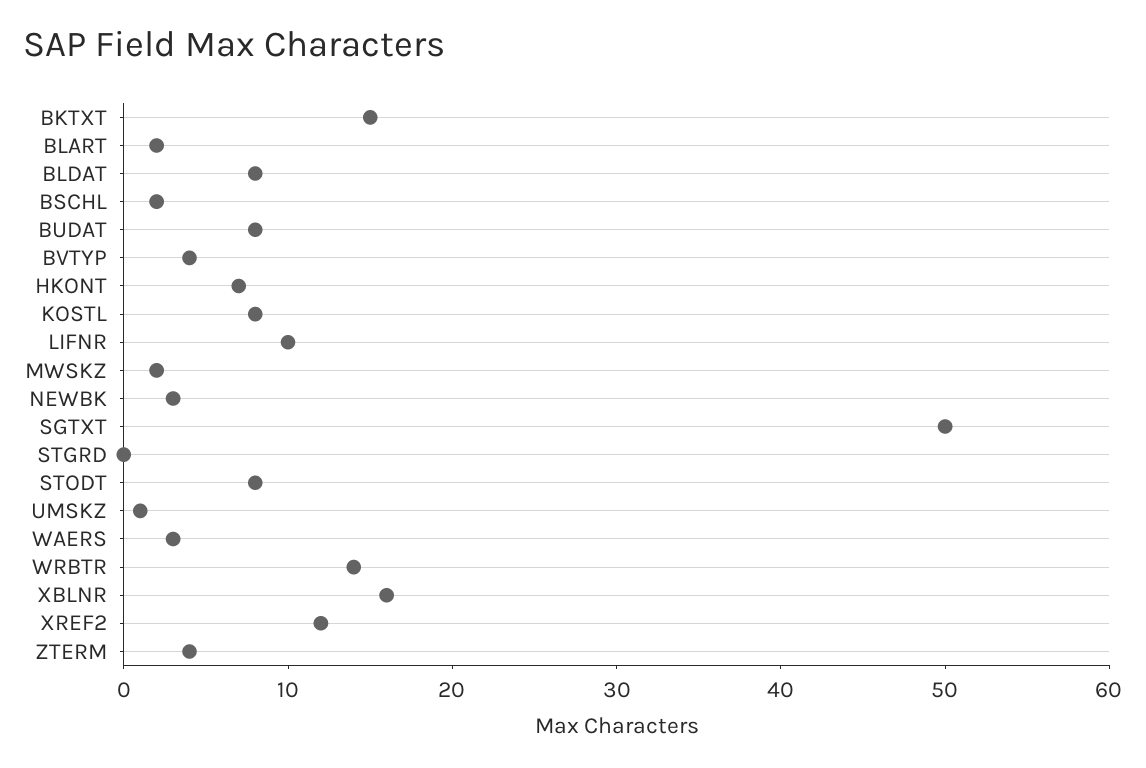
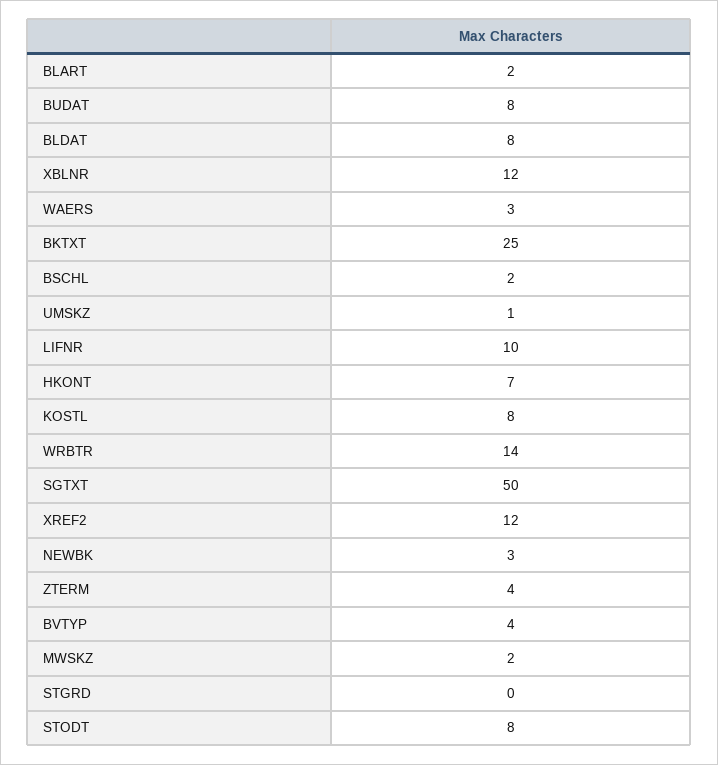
  {
-   "BKTXT": 15,
+   "BKTXT": 25,
    "BLART": 2,
    "BLDAT": 8,
    "BSCHL": 2,
    "BUDAT": 8,
    "BVTYP": 4,
    "HKONT": 7,
    "KOSTL": 8,
    "LIFNR": 10,
    "MWSKZ": 2,
    "NEWBK": 3,
    "SGTXT": 50,
    "STGRD": 0,
    "STODT": 8,
    "UMSKZ": 1,
    "WAERS": 3,
    "WRBTR": 14,
-   "XBLNR": 16,
+   "XBLNR": 12,
    "XREF2": 12,
    "ZTERM": 4
  }

